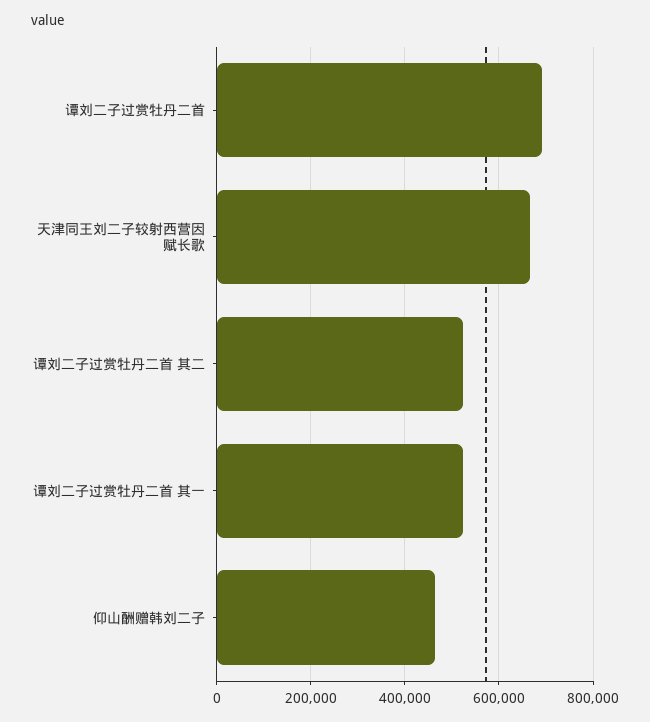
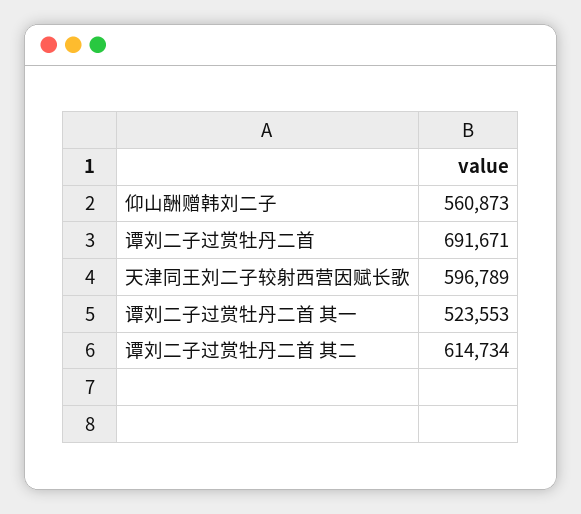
  {
    "谭刘二子过赏牡丹二首": 691671,
-   "天津同王刘二子较射西营因赋长歌": 660000,
+   "天津同王刘二子较射西营因赋长歌": 596789,
-   "谭刘二子过赏牡丹二首 其二": 520000,
+   "谭刘二子过赏牡丹二首 其二": 614734,
    "谭刘二子过赏牡丹二首 其一": 523553,
-   "仰山酬赠韩刘二子": 460000
+   "仰山酬赠韩刘二子": 560873
  }

